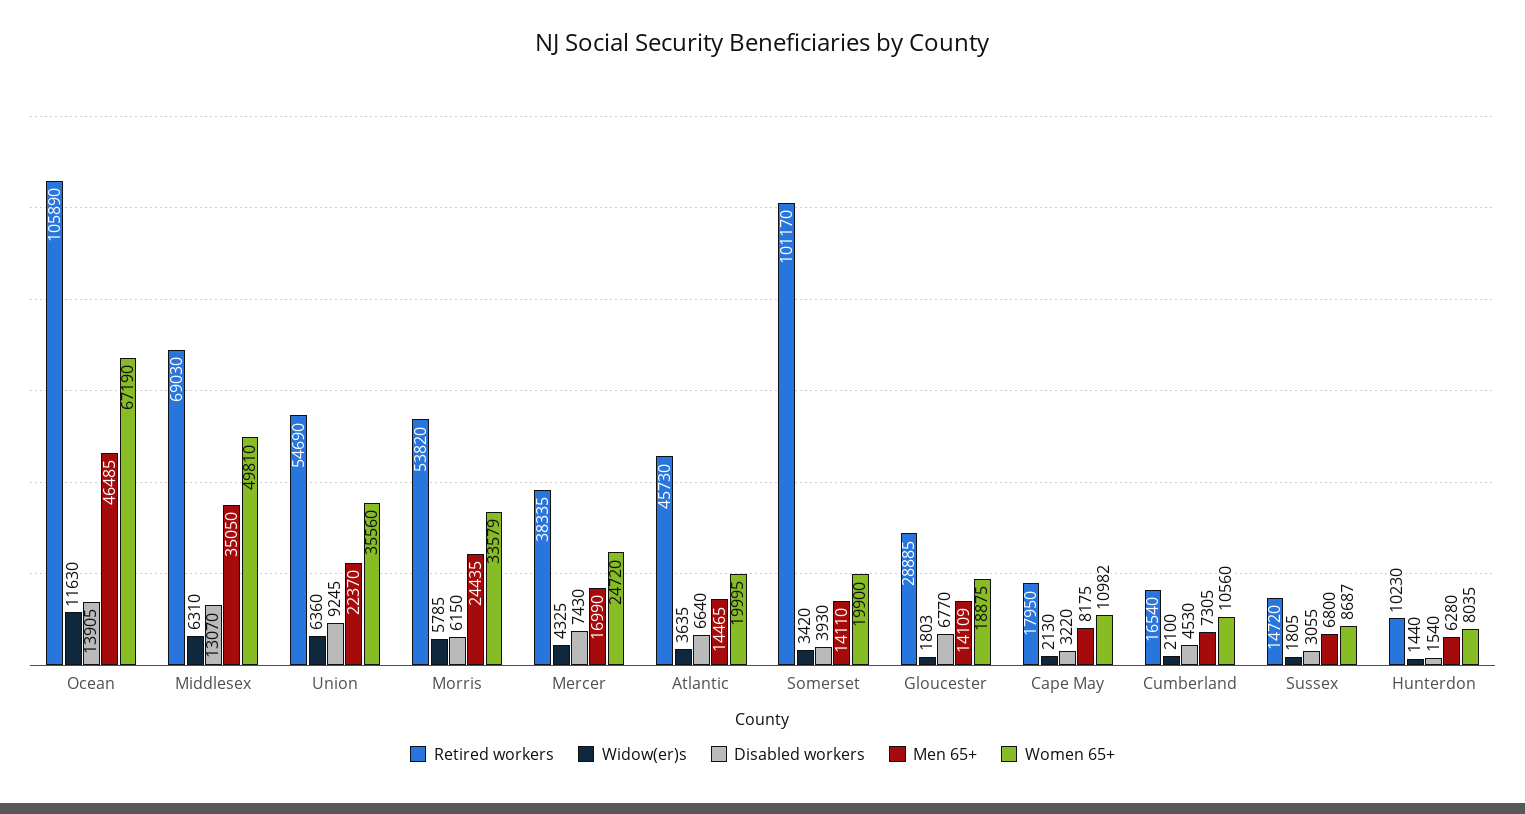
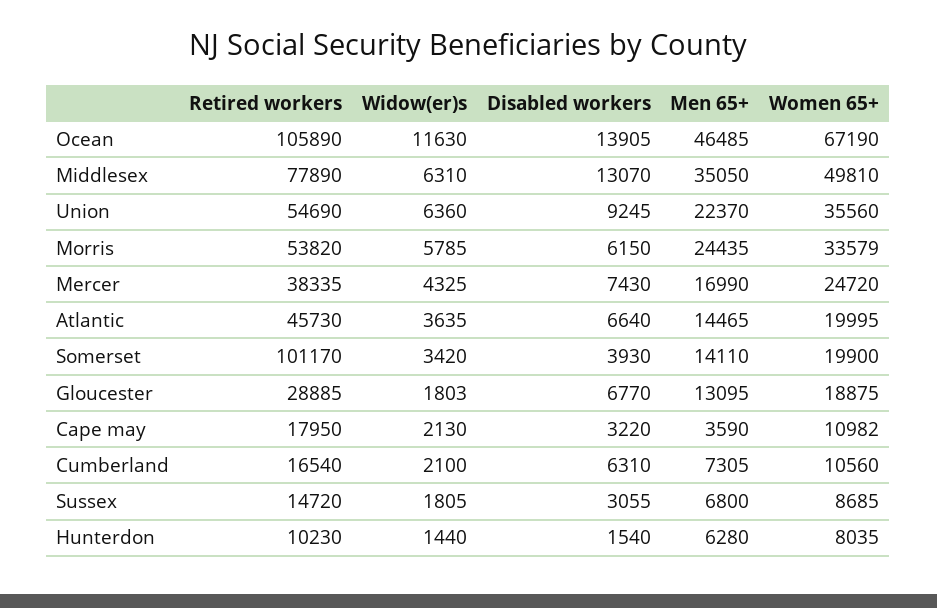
  {
    "Retired workers": {
      "Ocean": 105890,
-     "Middlesex": 69030,
+     "Middlesex": 77890,
      "Union": 54690,
      "Morris": 53820,
      "Mercer": 38335,
      "Atlantic": 45730,
      "Somerset": 101170,
      "Gloucester": 28885,
      "Cape May": 17950,
      "Cumberland": 16540,
      "Sussex": 14720,
      "Hunterdon": 10230
    },
    "Widow(er)s": {
      "Ocean": 11630,
      "Middlesex": 6310,
      "Union": 6360,
      "Morris": 5785,
      "Mercer": 4325,
      "Atlantic": 3635,
      "Somerset": 3420,
      "Gloucester": 1803,
      "Cape May": 2130,
      "Cumberland": 2100,
      "Sussex": 1805,
      "Hunterdon": 1440
    },
    "Disabled workers": {
      "Ocean": 13905,
      "Middlesex": 13070,
      "Union": 9245,
      "Morris": 6150,
      "Mercer": 7430,
      "Atlantic": 6640,
      "Somerset": 3930,
      "Gloucester": 6770,
      "Cape May": 3220,
-     "Cumberland": 4530,
+     "Cumberland": 6310,
      "Sussex": 3055,
      "Hunterdon": 1540
    },
    "Men 65+": {
      "Ocean": 46485,
      "Middlesex": 35050,
      "Union": 22370,
      "Morris": 24435,
      "Mercer": 16990,
      "Atlantic": 14465,
      "Somerset": 14110,
-     "Gloucester": 14109,
+     "Gloucester": 13095,
-     "Cape May": 8175,
+     "Cape May": 3590,
      "Cumberland": 7305,
      "Sussex": 6800,
      "Hunterdon": 6280
    },
    "Women 65+": {
      "Ocean": 67190,
      "Middlesex": 49810,
      "Union": 35560,
      "Morris": 33579,
      "Mercer": 24720,
      "Atlantic": 19995,
      "Somerset": 19900,
      "Gloucester": 18875,
      "Cape May": 10982,
      "Cumberland": 10560,
-     "Sussex": 8687,
+     "Sussex": 8685,
      "Hunterdon": 8035
    }
  }

